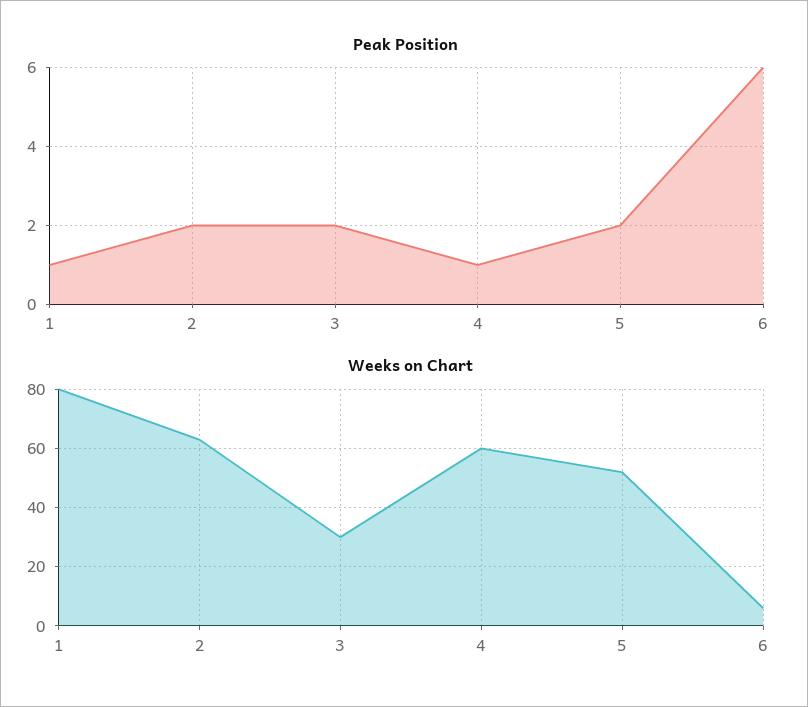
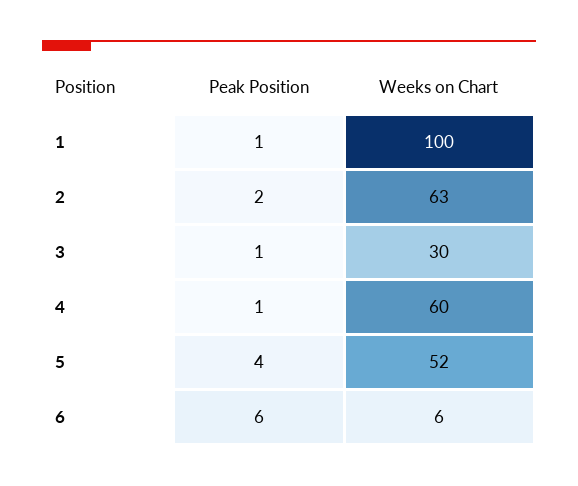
  {
    "Peak Position": {
      "1": 1,
      "2": 2,
-     "3": 2,
+     "3": 1,
      "4": 1,
-     "5": 2,
+     "5": 4,
      "6": 6
    },
    "Weeks on Chart": {
-     "1": 80,
+     "1": 100,
      "2": 63,
      "3": 30,
      "4": 60,
      "5": 52,
      "6": 6
    }
  }

